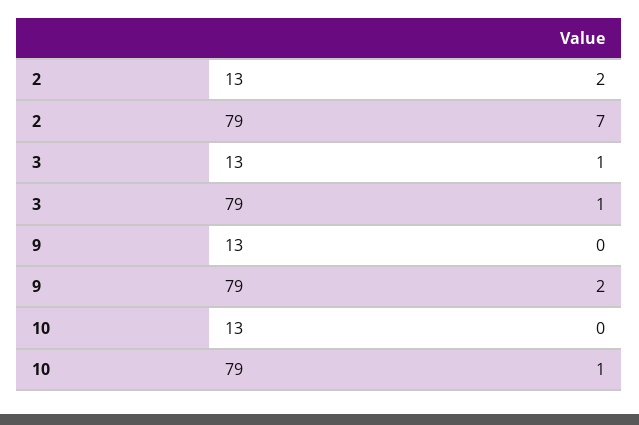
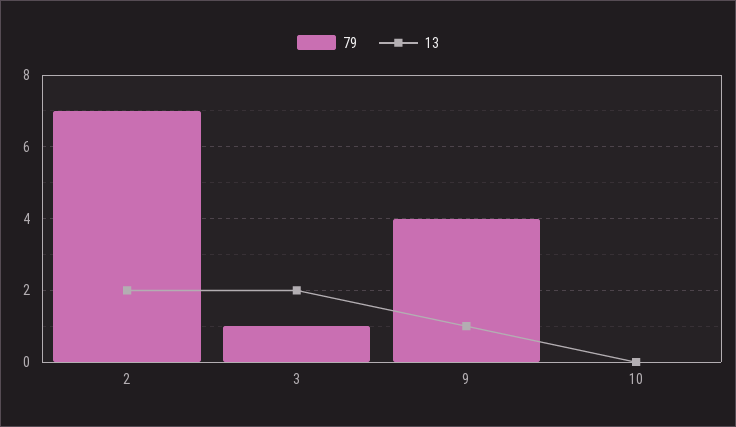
  {
    "13": {
      "2": 2,
-     "3": 1,
+     "3": 2,
-     "9": 0,
+     "9": 1,
      "10": 0
    },
    "79": {
      "2": 7,
      "3": 1,
-     "9": 2,
+     "9": 4,
-     "10": 1
+     "10": 0
    }
  }

